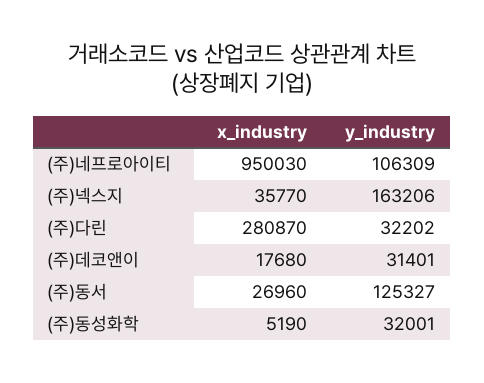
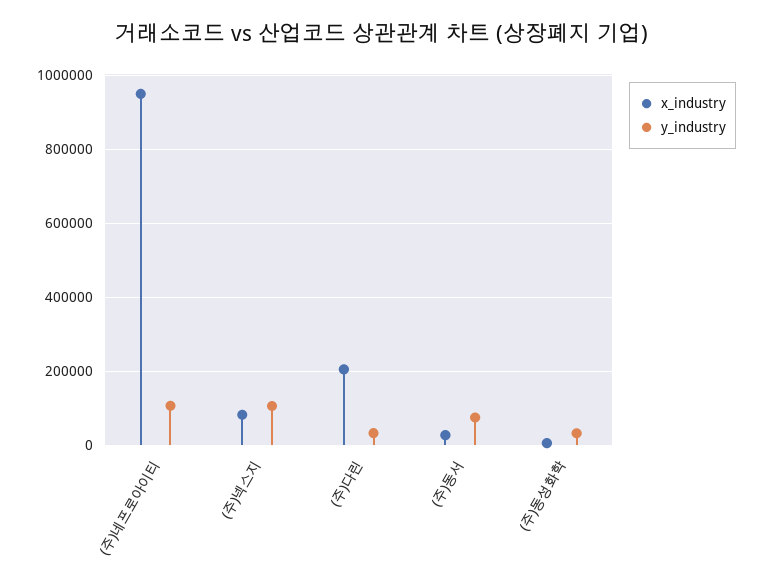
  {
    "x_industry": {
      "(주)네프로아이티": 950030,
-     "(주)넥스지": 35770,
+     "(주)넥스지": 80000,
-     "(주)다린": 280870,
+     "(주)다린": 200000,
-     "(주)데코앤이": 17680,
      "(주)동서": 26960,
      "(주)동성화학": 5190
    },
    "y_industry": {
      "(주)네프로아이티": 106309,
-     "(주)넥스지": 163206,
+     "(주)넥스지": 100000,
      "(주)다린": 32202,
-     "(주)데코앤이": 31401,
-     "(주)동서": 125327,
+     "(주)동서": 80000,
      "(주)동성화학": 32001
    }
  }

